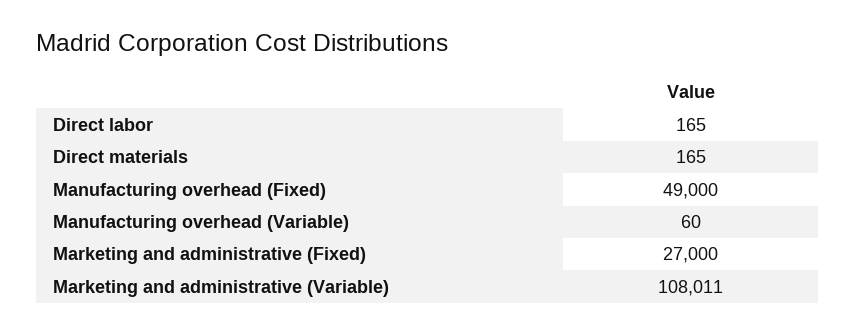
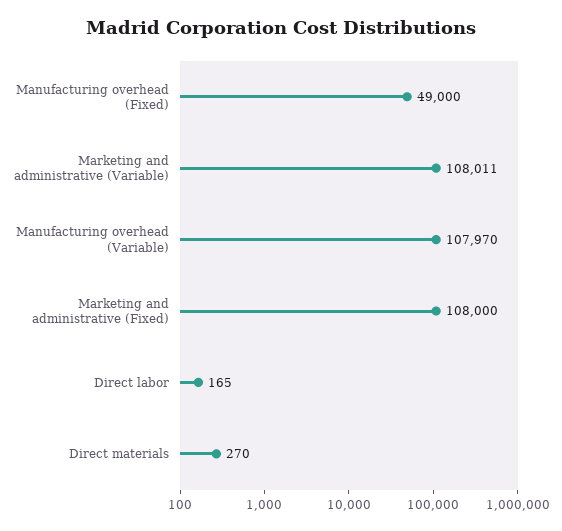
  {
    "Direct labor": 165,
-   "Direct materials": 165,
+   "Direct materials": 270,
    "Manufacturing overhead (Fixed)": 49000,
-   "Manufacturing overhead (Variable)": 60,
+   "Manufacturing overhead (Variable)": 107970,
-   "Marketing and administrative (Fixed)": 27000,
+   "Marketing and administrative (Fixed)": 108000,
    "Marketing and administrative (Variable)": 108011
  }

